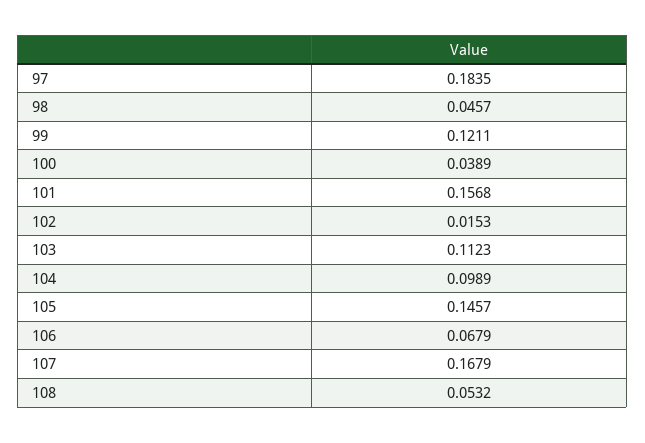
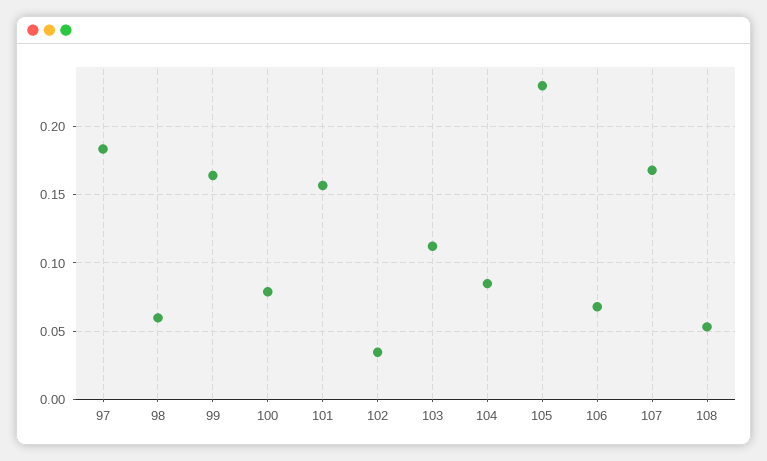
  {
    "97": 0.1835,
-   "98": 0.0457,
+   "98": 0.06,
-   "99": 0.1211,
+   "99": 0.165,
-   "100": 0.0389,
+   "100": 0.08,
    "101": 0.1568,
-   "102": 0.0153,
+   "102": 0.035,
    "103": 0.1123,
-   "104": 0.0989,
+   "104": 0.085,
-   "105": 0.1457,
+   "105": 0.23,
    "106": 0.0679,
    "107": 0.1679,
    "108": 0.0532
  }

